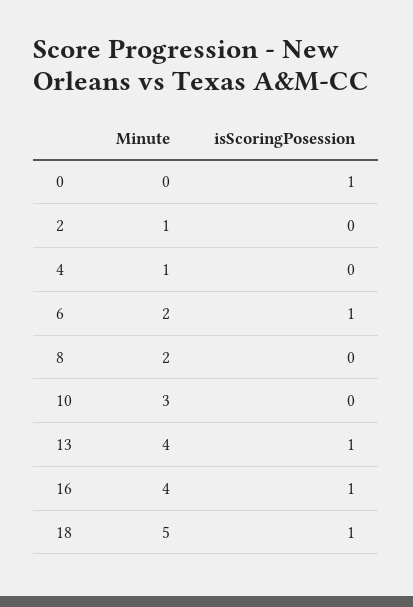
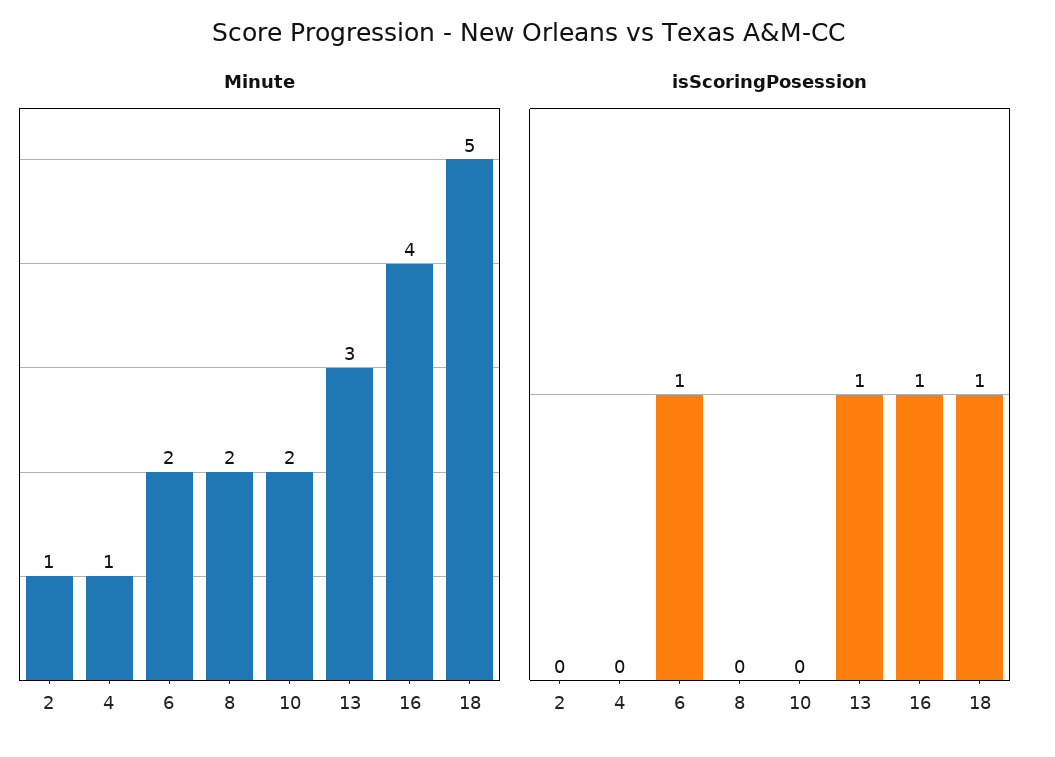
  {
    "Minute": {
-     "0": 0,
      "2": 1,
      "4": 1,
      "6": 2,
      "8": 2,
-     "10": 3,
+     "10": 2,
-     "13": 4,
+     "13": 3,
      "16": 4,
      "18": 5
    },
    "isScoringPosession": {
-     "0": 1,
      "2": 0,
      "4": 0,
      "6": 1,
      "8": 0,
      "10": 0,
      "13": 1,
      "16": 1,
      "18": 1
    }
  }

